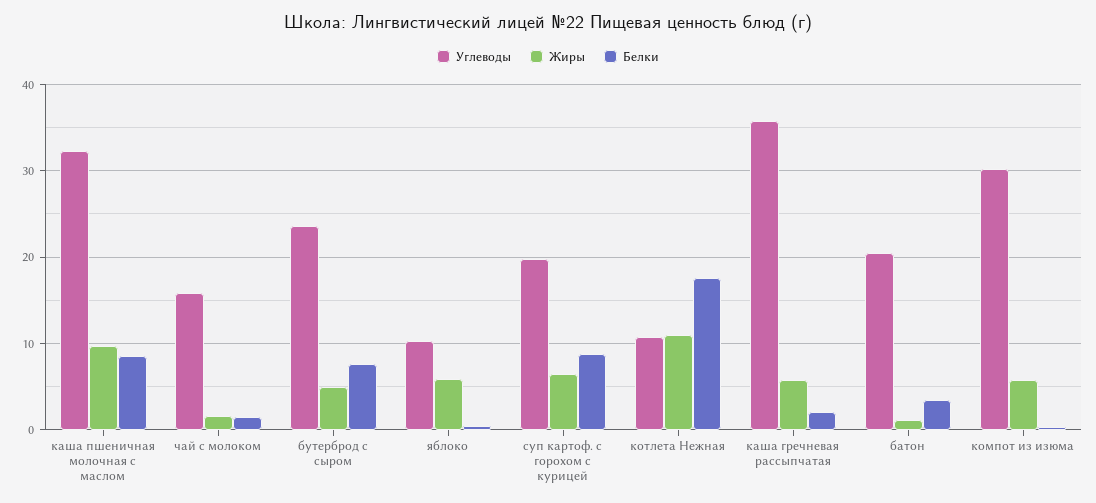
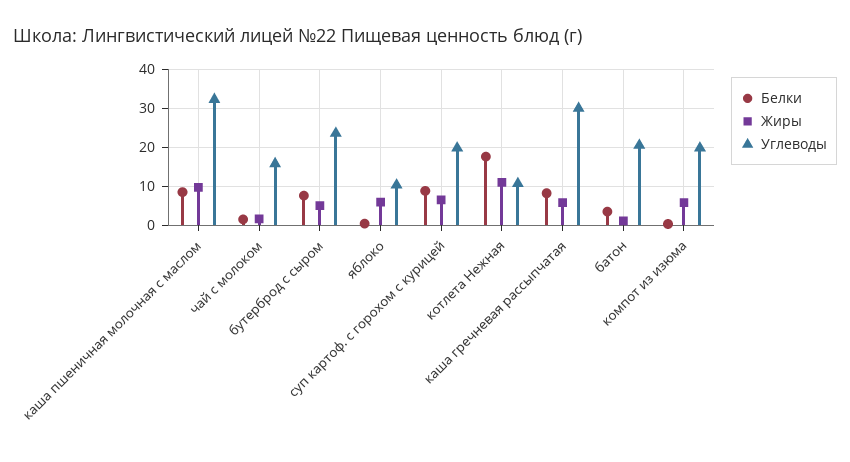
  {
    "Углеводы": {
      "каша пшеничная молочная с маслом": 32,
      "чай с молоком": 16,
      "бутерброд с сыром": 24,
      "яблоко": 10,
      "суп картоф. с горохом с курицей": 20,
      "котлета Нежная": 11,
-     "каша гречневая рассыпчатая": 36,
+     "каша гречневая рассыпчатая": 30,
      "батон": 21,
-     "компот из изюма": 30
+     "компот из изюма": 20
    },
    "Жиры": {
      "каша пшеничная молочная с маслом": 10,
      "чай с молоком": 2,
      "бутерброд с сыром": 5,
      "яблоко": 6,
      "суп картоф. с горохом с курицей": 7,
      "котлета Нежная": 11,
      "каша гречневая рассыпчатая": 6,
      "батон": 1,
      "компот из изюма": 6
    },
    "Белки": {
      "каша пшеничная молочная с маслом": 9,
      "чай с молоком": 2,
      "бутерброд с сыром": 8,
      "яблоко": 0,
      "суп картоф. с горохом с курицей": 9,
      "котлета Нежная": 18,
-     "каша гречневая рассыпчатая": 2,
+     "каша гречневая рассыпчатая": 8,
      "батон": 4,
      "компот из изюма": 0
    }
  }

